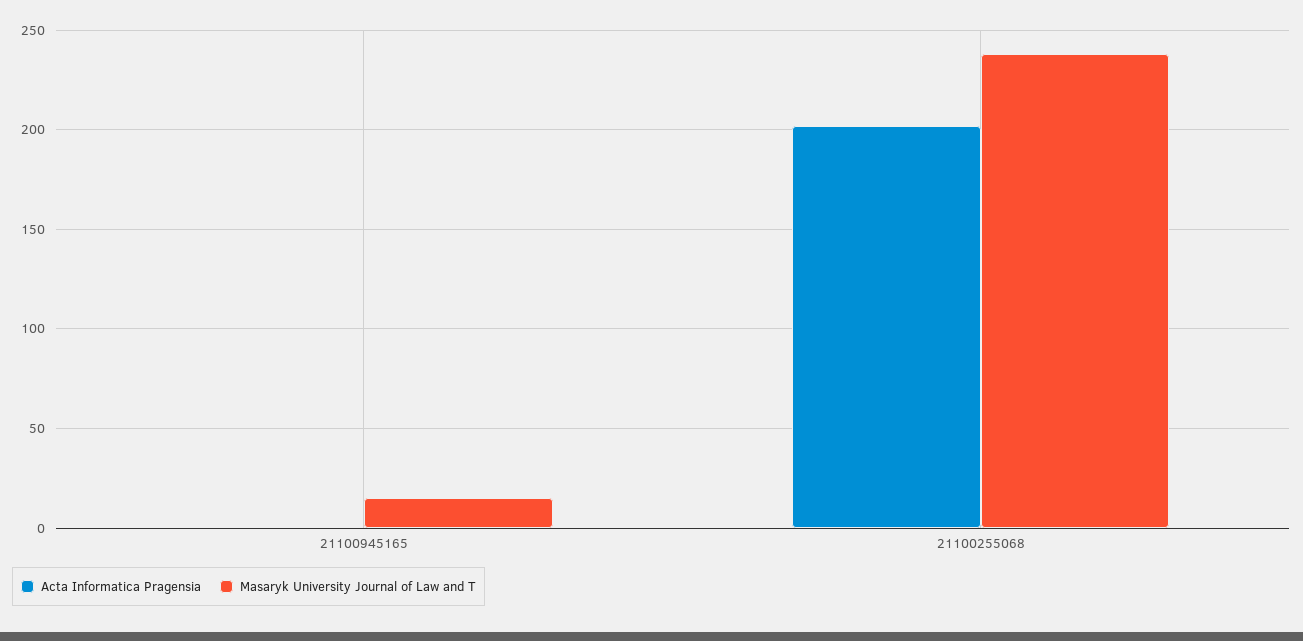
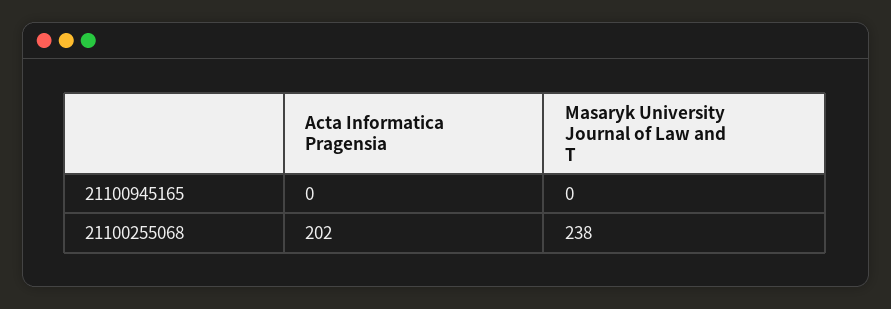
  {
    "Acta Informatica Pragensia": {
      "21100945165": 0,
      "21100255068": 202
    },
    "Masaryk University Journal of Law and T": {
-     "21100945165": 15,
+     "21100945165": 0,
      "21100255068": 238
    }
  }

